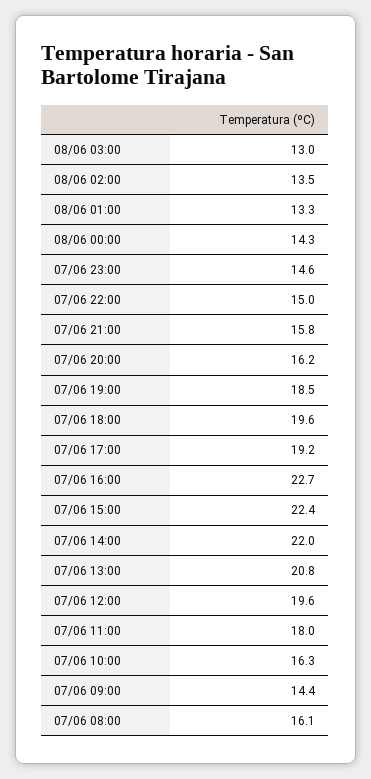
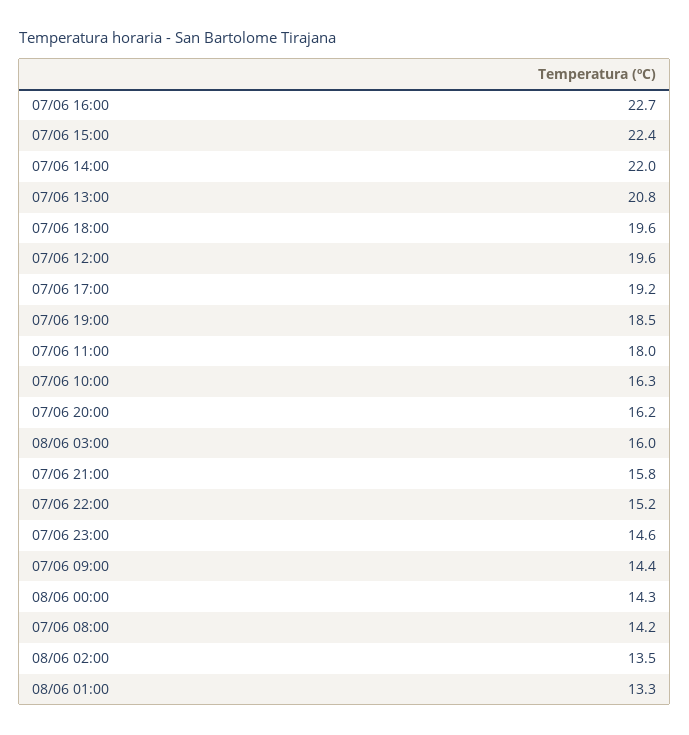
  {
-   "08/06 03:00": 13,
+   "08/06 03:00": 16,
    "08/06 02:00": 13.5,
    "08/06 01:00": 13.3,
    "08/06 00:00": 14.3,
    "07/06 23:00": 14.6,
-   "07/06 22:00": 15,
+   "07/06 22:00": 15.2,
    "07/06 21:00": 15.8,
    "07/06 20:00": 16.2,
    "07/06 19:00": 18.5,
    "07/06 18:00": 19.6,
    "07/06 17:00": 19.2,
    "07/06 16:00": 22.7,
    "07/06 15:00": 22.4,
    "07/06 14:00": 22,
    "07/06 13:00": 20.8,
    "07/06 12:00": 19.6,
    "07/06 11:00": 18,
    "07/06 10:00": 16.3,
    "07/06 09:00": 14.4,
-   "07/06 08:00": 16.1
+   "07/06 08:00": 14.2
  }

